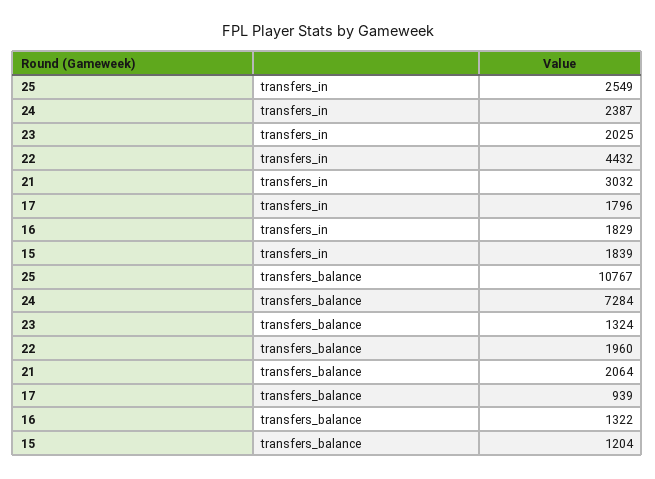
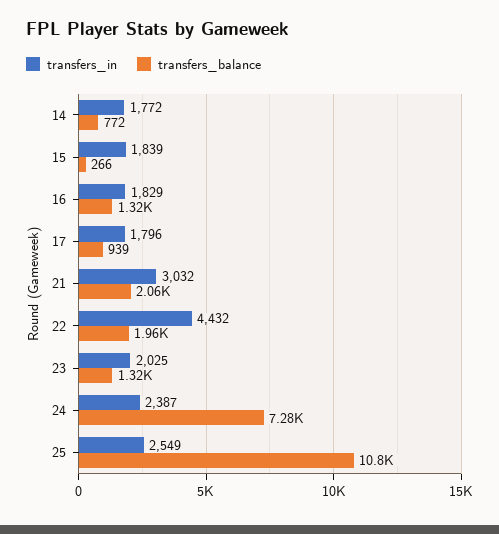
  {
    "transfers_in": {
      "25": 2549,
      "24": 2387,
      "23": 2025,
      "22": 4432,
      "21": 3032,
      "17": 1796,
      "16": 1829,
-     "15": 1839
+     "15": 1839,
+     "14": 1772
    },
    "transfers_balance": {
      "25": 10767,
      "24": 7284,
      "23": 1324,
      "22": 1960,
      "21": 2064,
      "17": 939,
      "16": 1322,
-     "15": 1204
+     "15": 266,
+     "14": 772
    }
  }

